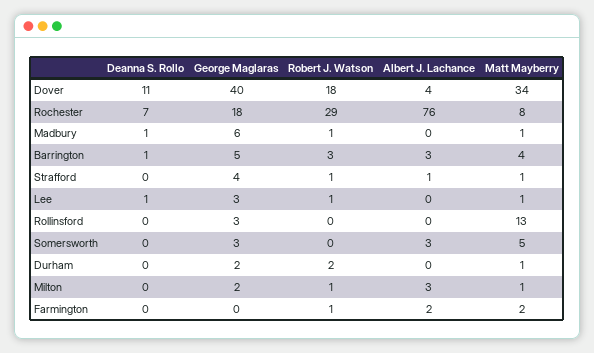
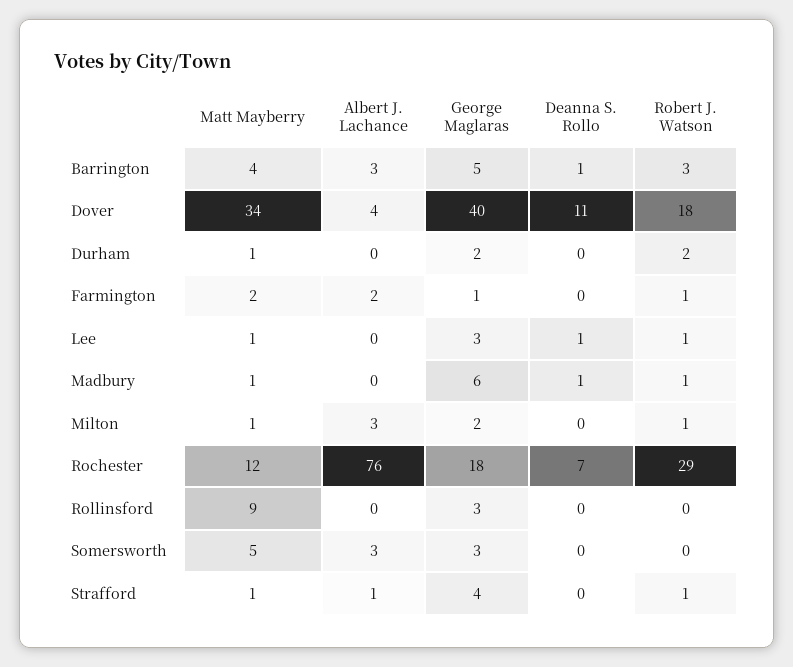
  {
    "Deanna S. Rollo": {
      "Dover": 11,
      "Rochester": 7,
      "Madbury": 1,
      "Barrington": 1,
      "Strafford": 0,
      "Lee": 1,
      "Rollinsford": 0,
      "Somersworth": 0,
      "Durham": 0,
      "Milton": 0,
      "Farmington": 0
    },
    "George Maglaras": {
      "Dover": 40,
      "Rochester": 18,
      "Madbury": 6,
      "Barrington": 5,
      "Strafford": 4,
      "Lee": 3,
      "Rollinsford": 3,
      "Somersworth": 3,
      "Durham": 2,
      "Milton": 2,
-     "Farmington": 0
+     "Farmington": 1
    },
    "Robert J. Watson": {
      "Dover": 18,
      "Rochester": 29,
      "Madbury": 1,
      "Barrington": 3,
      "Strafford": 1,
      "Lee": 1,
      "Rollinsford": 0,
      "Somersworth": 0,
      "Durham": 2,
      "Milton": 1,
      "Farmington": 1
    },
    "Albert J. Lachance": {
      "Dover": 4,
      "Rochester": 76,
      "Madbury": 0,
      "Barrington": 3,
      "Strafford": 1,
      "Lee": 0,
      "Rollinsford": 0,
      "Somersworth": 3,
      "Durham": 0,
      "Milton": 3,
      "Farmington": 2
    },
    "Matt Mayberry": {
      "Dover": 34,
-     "Rochester": 8,
+     "Rochester": 12,
      "Madbury": 1,
      "Barrington": 4,
      "Strafford": 1,
      "Lee": 1,
-     "Rollinsford": 13,
+     "Rollinsford": 9,
      "Somersworth": 5,
      "Durham": 1,
      "Milton": 1,
      "Farmington": 2
    }
  }

